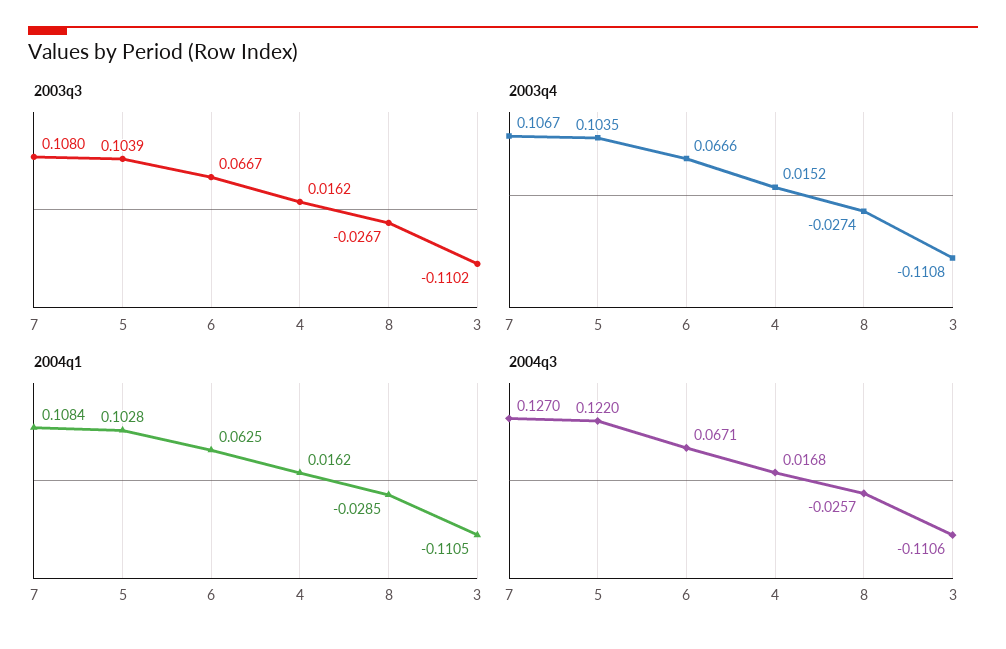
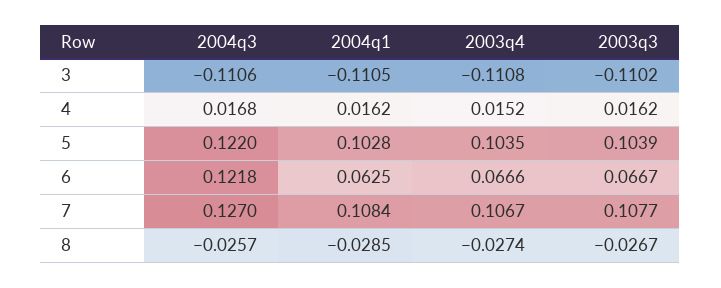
  {
    "2003q3": {
-     "7": 0.108,
+     "7": 0.1077,
      "5": 0.1039,
      "6": 0.0667,
      "4": 0.0162,
      "8": -0.0267,
      "3": -0.1102
    },
    "2003q4": {
      "7": 0.1067,
      "5": 0.1035,
      "6": 0.0666,
      "4": 0.0152,
      "8": -0.0274,
      "3": -0.1108
    },
    "2004q1": {
      "7": 0.1084,
      "5": 0.1028,
      "6": 0.0625,
      "4": 0.0162,
      "8": -0.0285,
      "3": -0.1105
    },
    "2004q3": {
      "7": 0.127,
      "5": 0.122,
-     "6": 0.0671,
+     "6": 0.1218,
      "4": 0.0168,
      "8": -0.0257,
      "3": -0.1106
    }
  }

